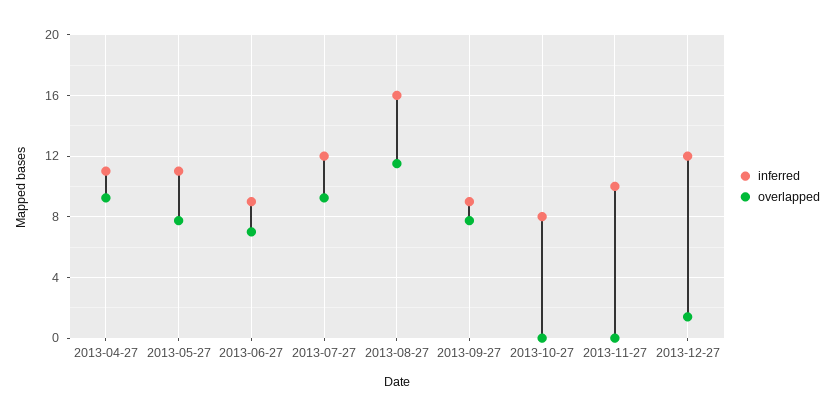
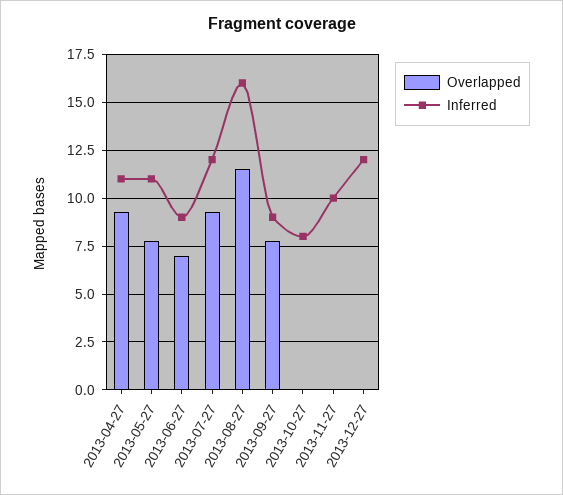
  {
    "inferred": {
      "2013-04-27": 11,
      "2013-05-27": 11,
      "2013-06-27": 9,
      "2013-07-27": 12,
      "2013-08-27": 16,
      "2013-09-27": 9,
      "2013-10-27": 8,
      "2013-11-27": 10,
      "2013-12-27": 12
    },
    "overlapped": {
      "2013-04-27": 9.5,
      "2013-05-27": 8,
      "2013-06-27": 7,
      "2013-07-27": 9.5,
      "2013-08-27": 11.5,
      "2013-09-27": 8,
      "2013-10-27": 0,
      "2013-11-27": 0,
-     "2013-12-27": 1.5
+     "2013-12-27": 0
    }
  }

